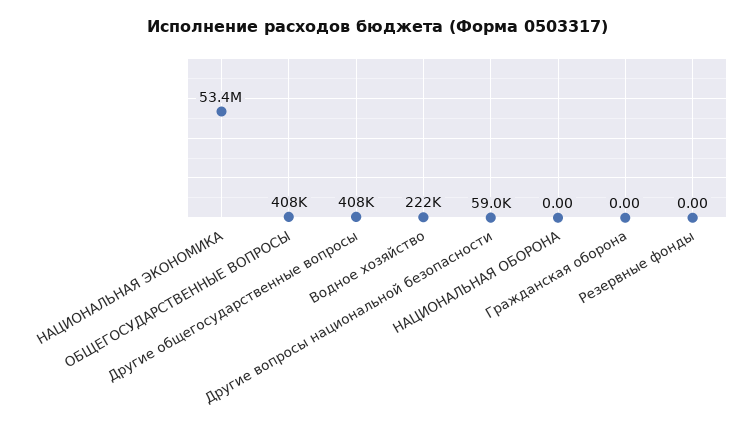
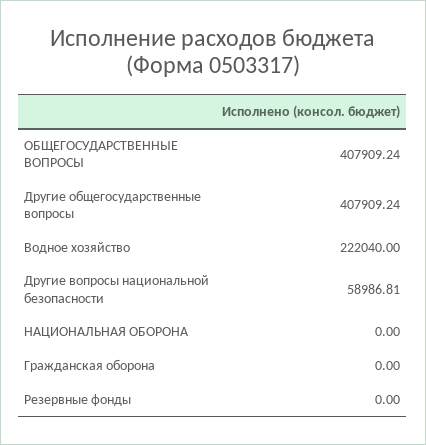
  {
-   "НАЦИОНАЛЬНАЯ ЭКОНОМИКА": 53400000,
    "ОБЩЕГОСУДАРСТВЕННЫЕ ВОПРОСЫ": 407909.24,
    "Другие общегосударственные вопросы": 407909.24,
    "Водное хозяйство": 222040,
    "Другие вопросы национальной безопасности": 58986.81,
    "НАЦИОНАЛЬНАЯ ОБОРОНА": 0,
    "Гражданская оборона": 0,
    "Резервные фонды": 0
  }

